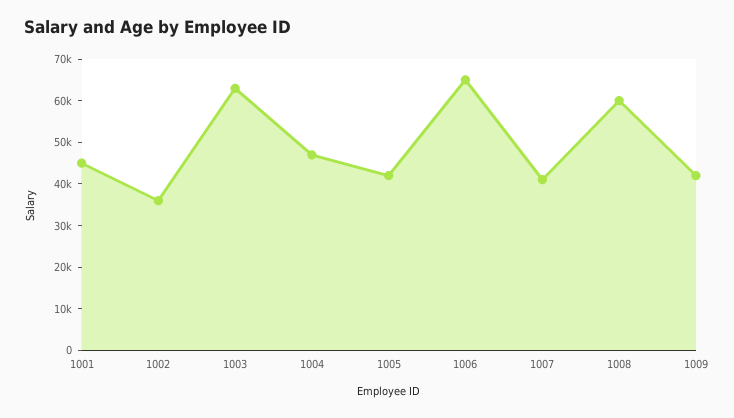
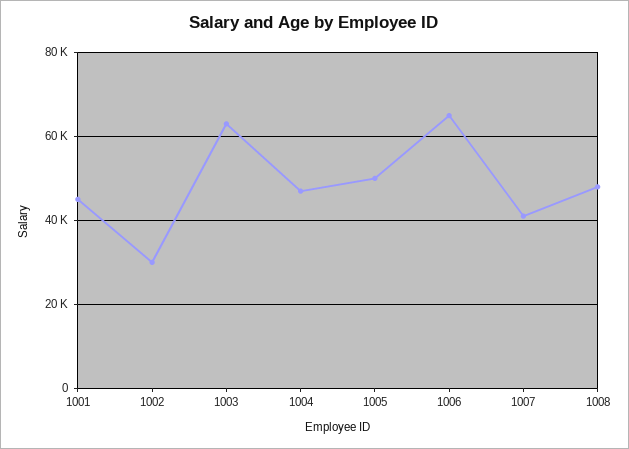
  {
    "1001": 46000,
-   "1002": 36000,
+   "1002": 30000,
    "1003": 64000,
    "1004": 48000,
-   "1005": 42000,
+   "1005": 50000,
    "1006": 66000,
    "1007": 42000,
-   "1008": 60000,
+   "1008": 48000
-   "1009": 42000
  }

